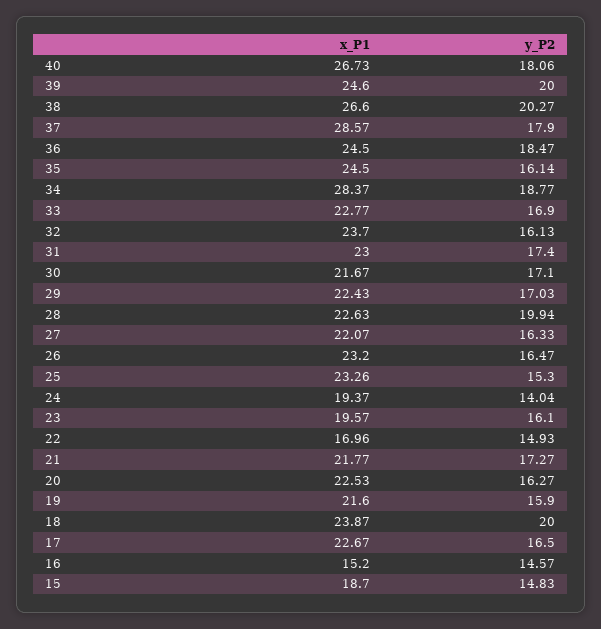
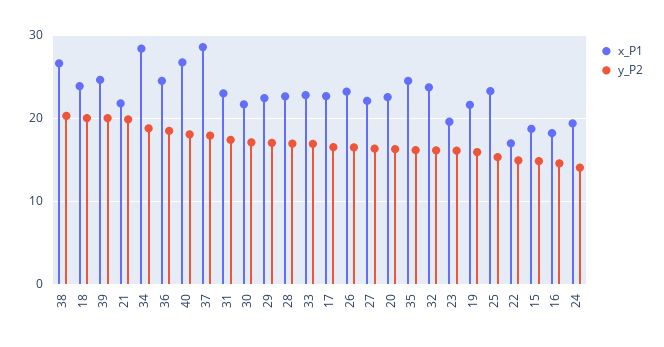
  {
    "x_P1": {
      "40": 26.73,
      "39": 24.6,
      "38": 26.6,
      "37": 28.57,
      "36": 24.5,
      "35": 24.5,
      "34": 28.37,
      "33": 22.77,
      "32": 23.7,
      "31": 23,
      "30": 21.67,
      "29": 22.43,
      "28": 22.63,
      "27": 22.07,
      "26": 23.2,
      "25": 23.26,
      "24": 19.37,
      "23": 19.57,
      "22": 16.96,
      "21": 21.77,
      "20": 22.53,
      "19": 21.6,
      "18": 23.87,
      "17": 22.67,
-     "16": 15.2,
+     "16": 18,
      "15": 18.7
    },
    "y_P2": {
      "40": 18.06,
      "39": 20,
      "38": 20.27,
      "37": 17.9,
      "36": 18.47,
      "35": 16.14,
      "34": 18.77,
      "33": 16.9,
      "32": 16.13,
      "31": 17.4,
      "30": 17.1,
      "29": 17.03,
-     "28": 19.94,
+     "28": 17,
      "27": 16.33,
      "26": 16.47,
      "25": 15.3,
      "24": 14.04,
      "23": 16.1,
      "22": 14.93,
-     "21": 17.27,
+     "21": 20,
      "20": 16.27,
      "19": 15.9,
      "18": 20,
      "17": 16.5,
      "16": 14.57,
      "15": 14.83
    }
  }

